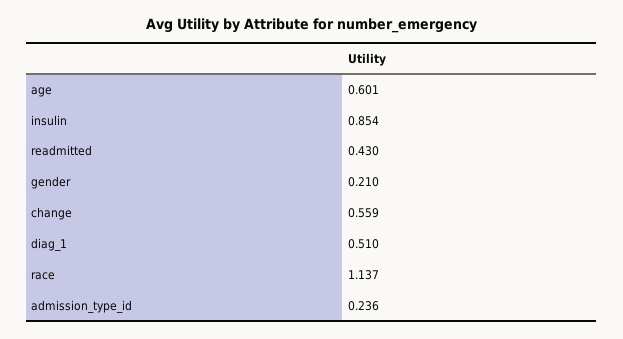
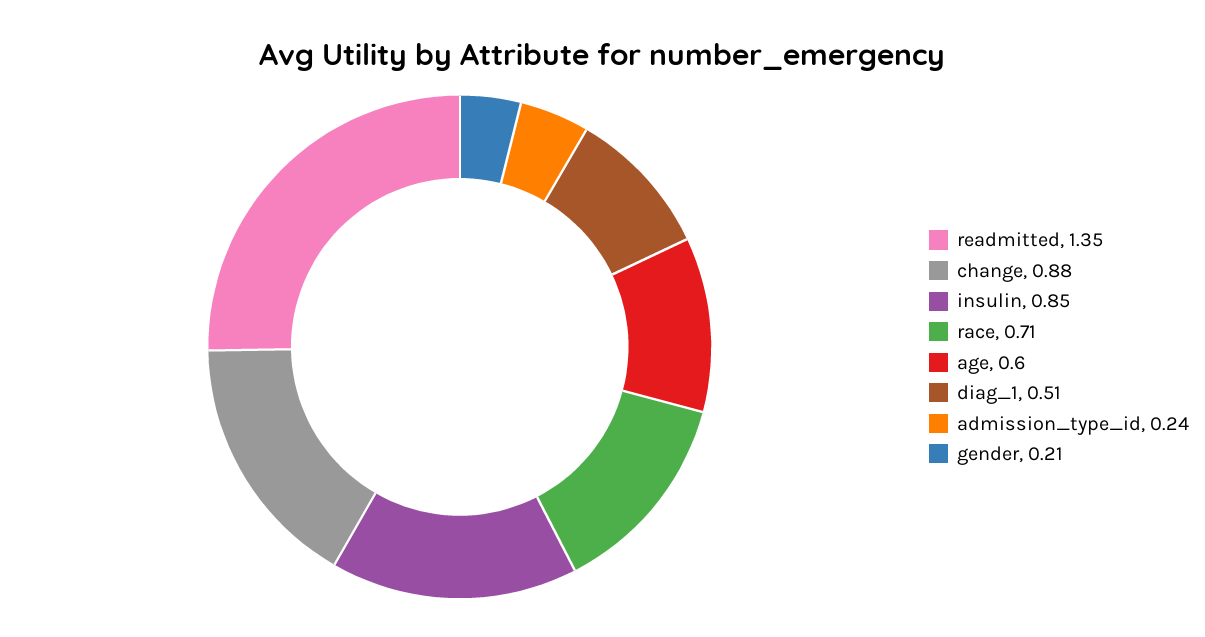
  {
    "age": 0.601,
    "insulin": 0.854,
-   "readmitted": 0.43,
+   "readmitted": 1.35,
    "gender": 0.21,
-   "change": 0.559,
+   "change": 0.88,
    "diag_1": 0.51,
-   "race": 1.137,
+   "race": 0.71,
    "admission_type_id": 0.236
  }

